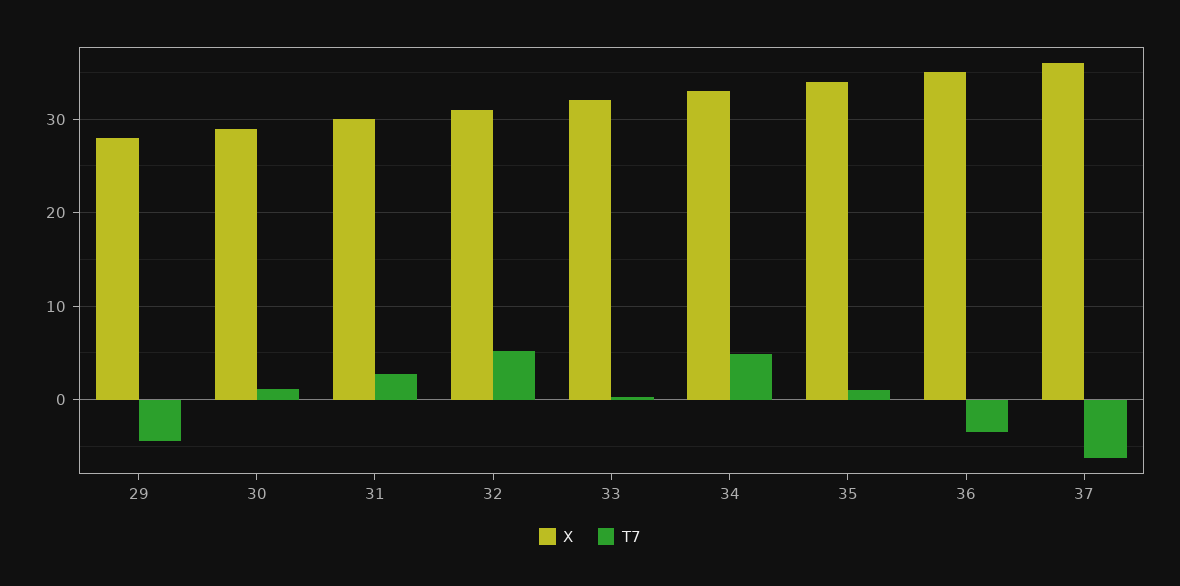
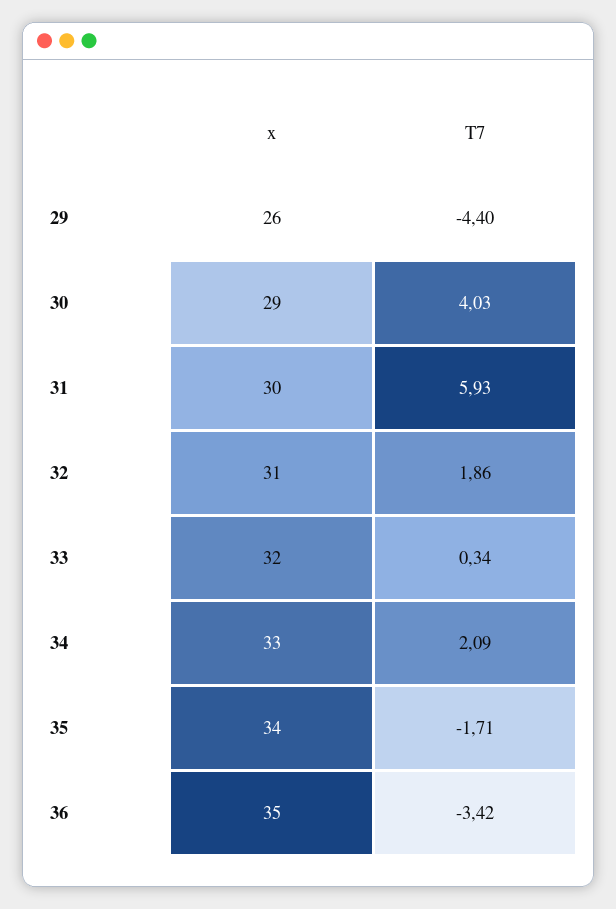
  {
    "X": {
-     "29": 28,
+     "29": 26,
      "30": 29,
      "31": 30,
      "32": 31,
      "33": 32,
      "34": 33,
      "35": 34,
-     "36": 35,
+     "36": 35
-     "37": 36
    },
    "T7": {
      "29": -4.4,
-     "30": 1,
+     "30": 4.03,
-     "31": 3,
+     "31": 5.93,
-     "32": 5,
+     "32": 1.86,
      "33": 0.34,
-     "34": 5,
+     "34": 2.09,
-     "35": 1,
+     "35": -1.71,
-     "36": -3.42,
+     "36": -3.42
-     "37": -6
    }
  }

